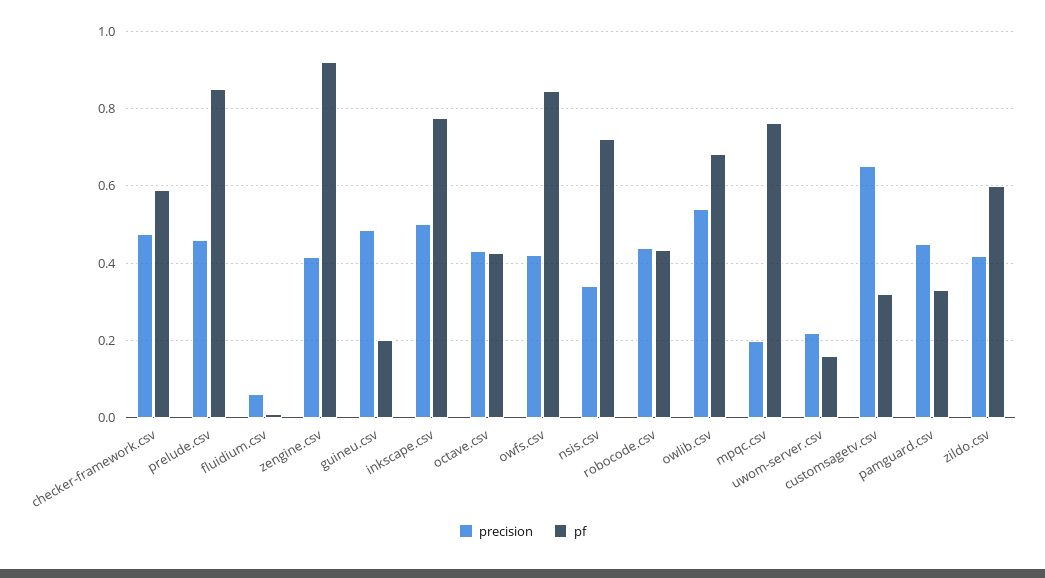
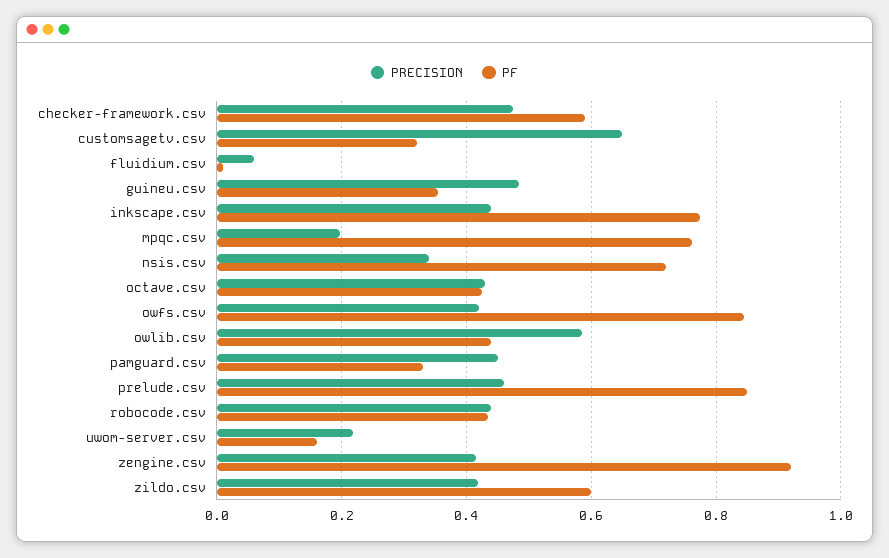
  {
    "precision": {
      "checker-framework.csv": 0.48,
      "prelude.csv": 0.46,
      "fluidium.csv": 0.06,
      "zengine.csv": 0.42,
      "guineu.csv": 0.48,
-     "inkscape.csv": 0.5,
+     "inkscape.csv": 0.44,
      "octave.csv": 0.44,
      "owfs.csv": 0.42,
      "nsis.csv": 0.34,
      "robocode.csv": 0.44,
-     "owlib.csv": 0.54,
+     "owlib.csv": 0.58,
      "mpqc.csv": 0.2,
      "uwom-server.csv": 0.22,
      "customsagetv.csv": 0.66,
      "pamguard.csv": 0.46,
      "zildo.csv": 0.42
    },
    "pf": {
      "checker-framework.csv": 0.6,
      "prelude.csv": 0.86,
      "fluidium.csv": 0.02,
      "zengine.csv": 0.92,
-     "guineu.csv": 0.2,
+     "guineu.csv": 0.36,
      "inkscape.csv": 0.78,
      "octave.csv": 0.42,
      "owfs.csv": 0.84,
      "nsis.csv": 0.72,
      "robocode.csv": 0.44,
-     "owlib.csv": 0.68,
+     "owlib.csv": 0.44,
      "mpqc.csv": 0.76,
      "uwom-server.csv": 0.16,
      "customsagetv.csv": 0.32,
      "pamguard.csv": 0.34,
      "zildo.csv": 0.6
    }
  }

